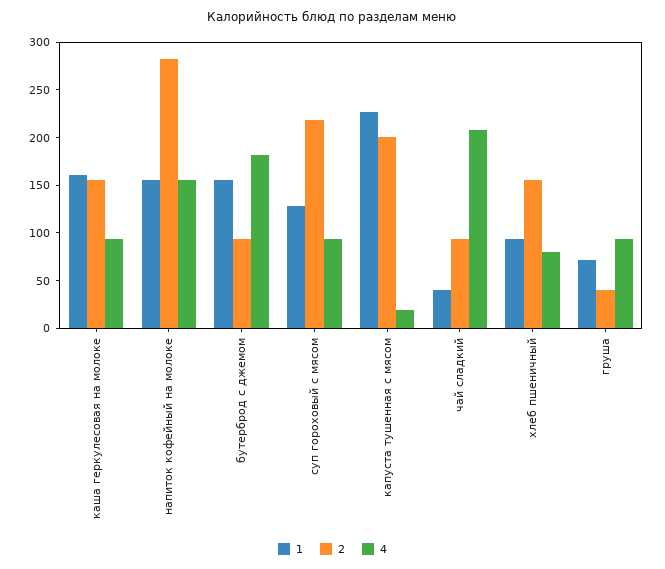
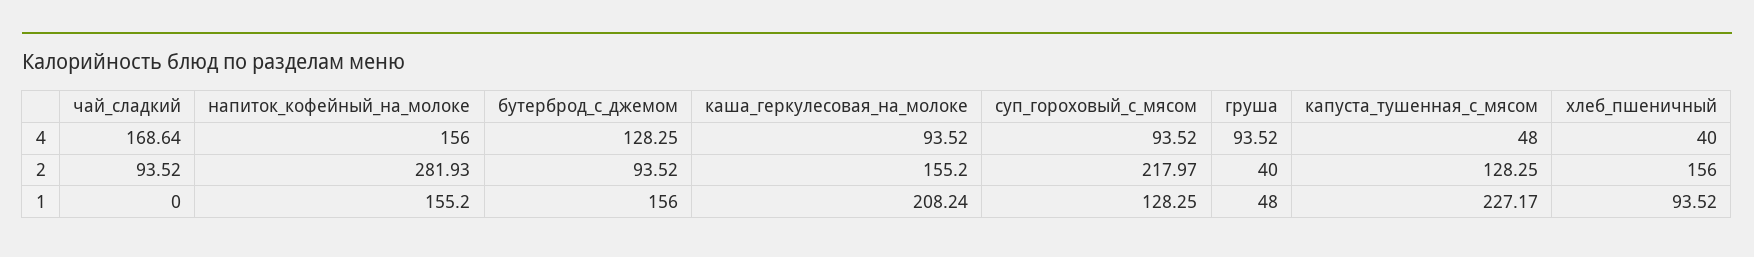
  {
    "1": {
-     "каша геркулесовая на молоке": 160,
+     "каша геркулесовая на молоке": 208.24,
      "напиток кофейный на молоке": 155.2,
      "бутерброд с джемом": 156,
      "суп гороховый с мясом": 128.25,
      "капуста тушенная с мясом": 227.17,
-     "чай сладкий": 40,
+     "чай сладкий": 0,
      "хлеб пшеничный": 93.52,
-     "груша": 70
+     "груша": 48
    },
    "2": {
      "каша геркулесовая на молоке": 155.2,
      "напиток кофейный на молоке": 281.93,
      "бутерброд с джемом": 93.52,
      "суп гороховый с мясом": 217.97,
-     "капуста тушенная с мясом": 200,
+     "капуста тушенная с мясом": 128.25,
      "чай сладкий": 93.52,
      "хлеб пшеничный": 156,
      "груша": 40
    },
    "4": {
      "каша геркулесовая на молоке": 93.52,
      "напиток кофейный на молоке": 156,
-     "бутерброд с джемом": 180,
+     "бутерброд с джемом": 128.25,
      "суп гороховый с мясом": 93.52,
-     "капуста тушенная с мясом": 20,
+     "капуста тушенная с мясом": 48,
-     "чай сладкий": 210,
+     "чай сладкий": 168.64,
-     "хлеб пшеничный": 80,
+     "хлеб пшеничный": 40,
      "груша": 93.52
    }
  }

